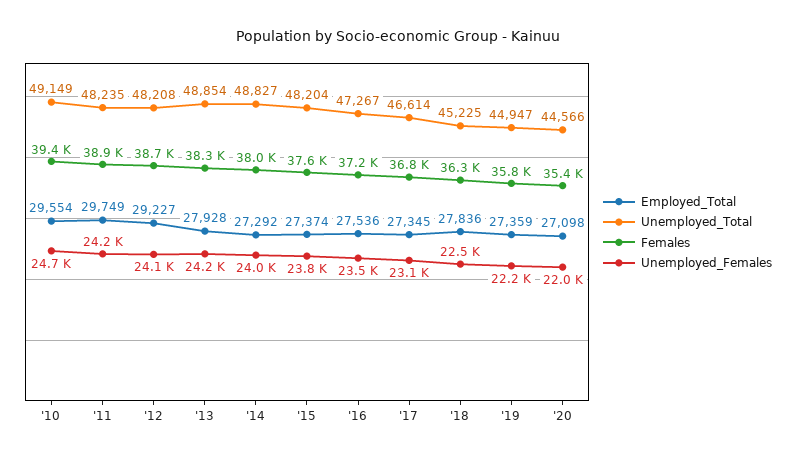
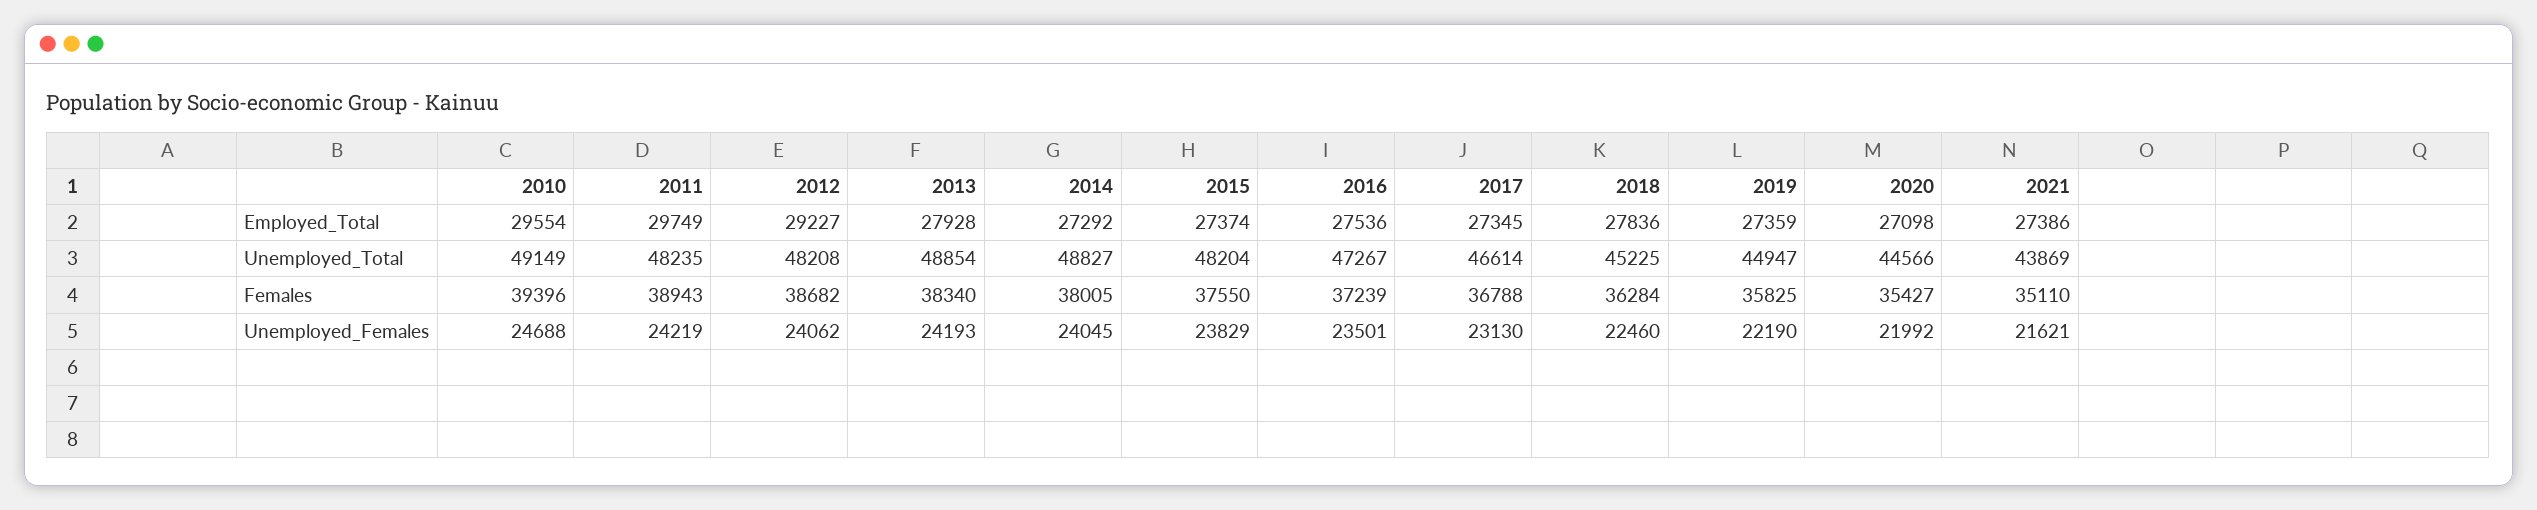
  {
    "Employed_Total": {
      "'10": 29554,
      "'11": 29749,
      "'12": 29227,
      "'13": 27928,
      "'14": 27292,
      "'15": 27374,
      "'16": 27536,
      "'17": 27345,
      "'18": 27836,
      "'19": 27359,
-     "'20": 27098
+     "'20": 27098,
+     "2021": 27386
    },
    "Unemployed_Total": {
      "'10": 49149,
      "'11": 48235,
      "'12": 48208,
      "'13": 48854,
      "'14": 48827,
      "'15": 48204,
      "'16": 47267,
      "'17": 46614,
      "'18": 45225,
      "'19": 44947,
-     "'20": 44566
+     "'20": 44566,
+     "2021": 43869
    },
    "Females": {
      "'10": 39396,
      "'11": 38943,
      "'12": 38682,
      "'13": 38340,
      "'14": 38005,
      "'15": 37550,
      "'16": 37239,
      "'17": 36788,
      "'18": 36284,
      "'19": 35825,
-     "'20": 35427
+     "'20": 35427,
+     "2021": 35110
    },
    "Unemployed_Females": {
      "'10": 24688,
      "'11": 24219,
      "'12": 24062,
      "'13": 24193,
      "'14": 24045,
      "'15": 23829,
      "'16": 23501,
      "'17": 23130,
      "'18": 22460,
      "'19": 22190,
-     "'20": 21992
+     "'20": 21992,
+     "2021": 21621
    }
  }

